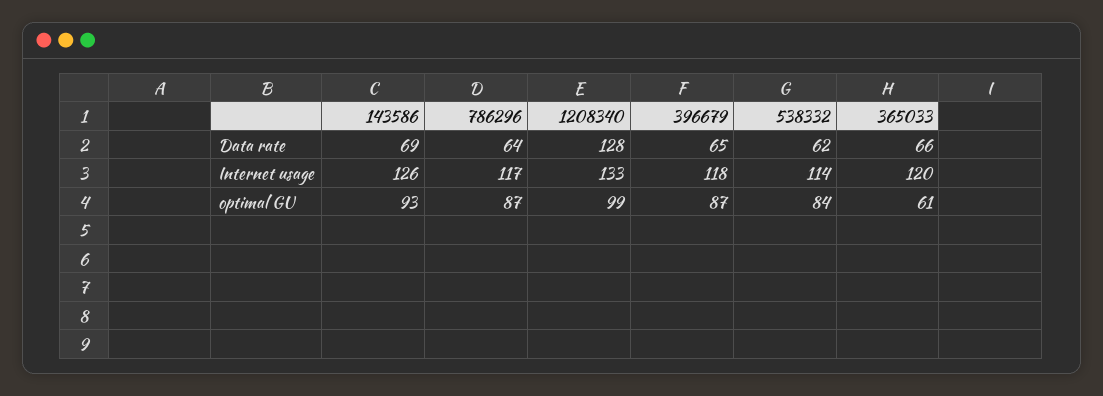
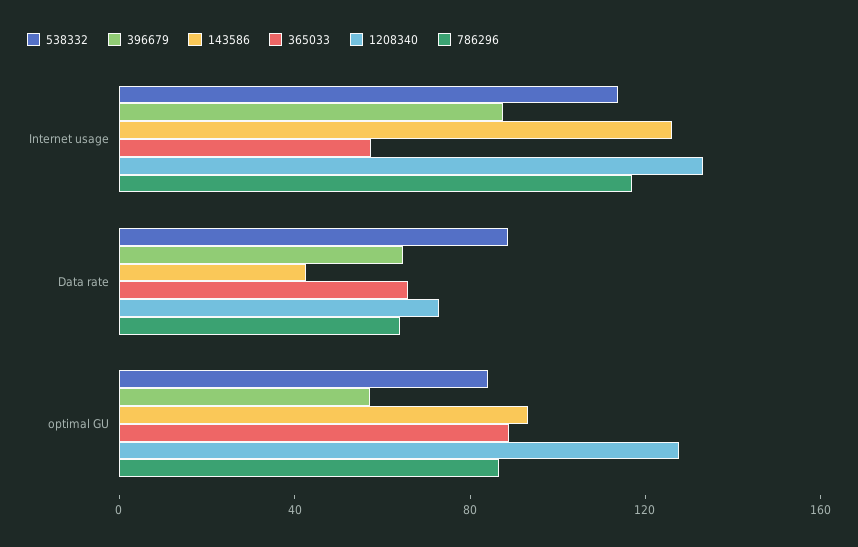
  {
    "143586": {
-     "Data rate": 69,
+     "Data rate": 40,
      "Internet usage": 126,
      "optimal GU": 93
    },
    "786296": {
      "Data rate": 64,
      "Internet usage": 117,
      "optimal GU": 87
    },
    "1208340": {
-     "Data rate": 128,
+     "Data rate": 70,
      "Internet usage": 133,
-     "optimal GU": 99
+     "optimal GU": 130
    },
    "396679": {
      "Data rate": 65,
-     "Internet usage": 118,
+     "Internet usage": 90,
-     "optimal GU": 87
+     "optimal GU": 60
    },
    "538332": {
-     "Data rate": 62,
+     "Data rate": 90,
      "Internet usage": 114,
      "optimal GU": 84
    },
    "365033": {
      "Data rate": 66,
-     "Internet usage": 120,
+     "Internet usage": 60,
-     "optimal GU": 61
+     "optimal GU": 90
    }
  }

